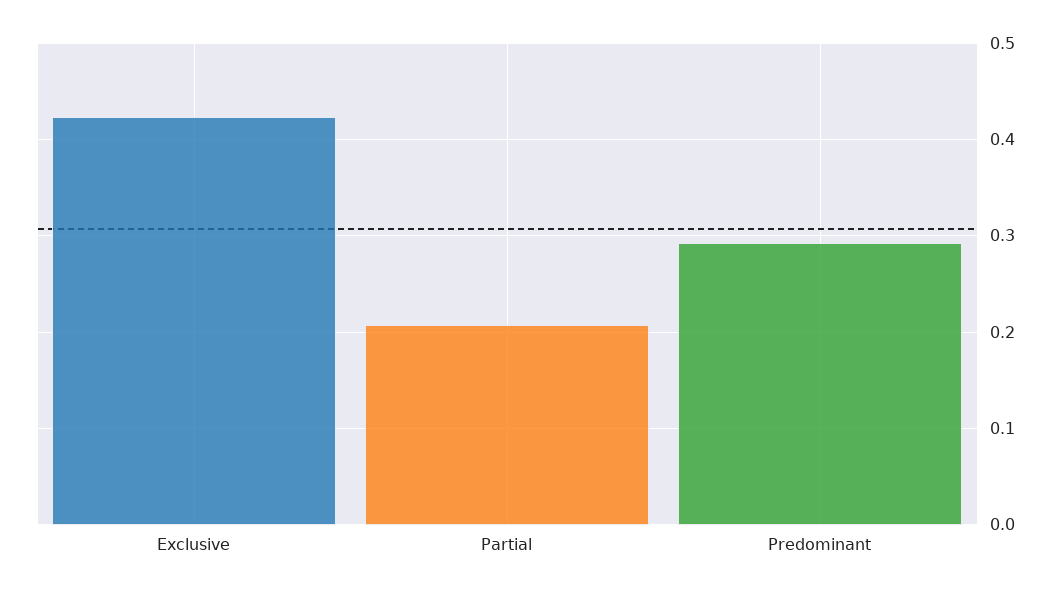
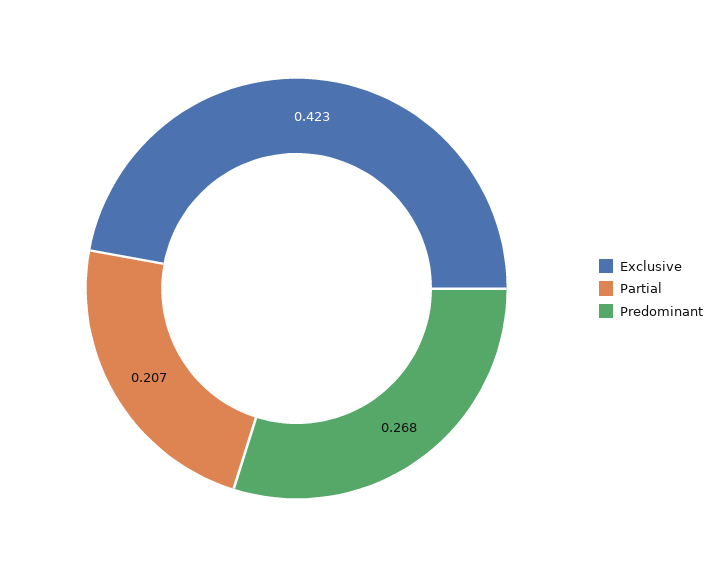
  {
    "Exclusive": 0.423,
    "Partial": 0.207,
-   "Predominant": 0.29
+   "Predominant": 0.268
  }

